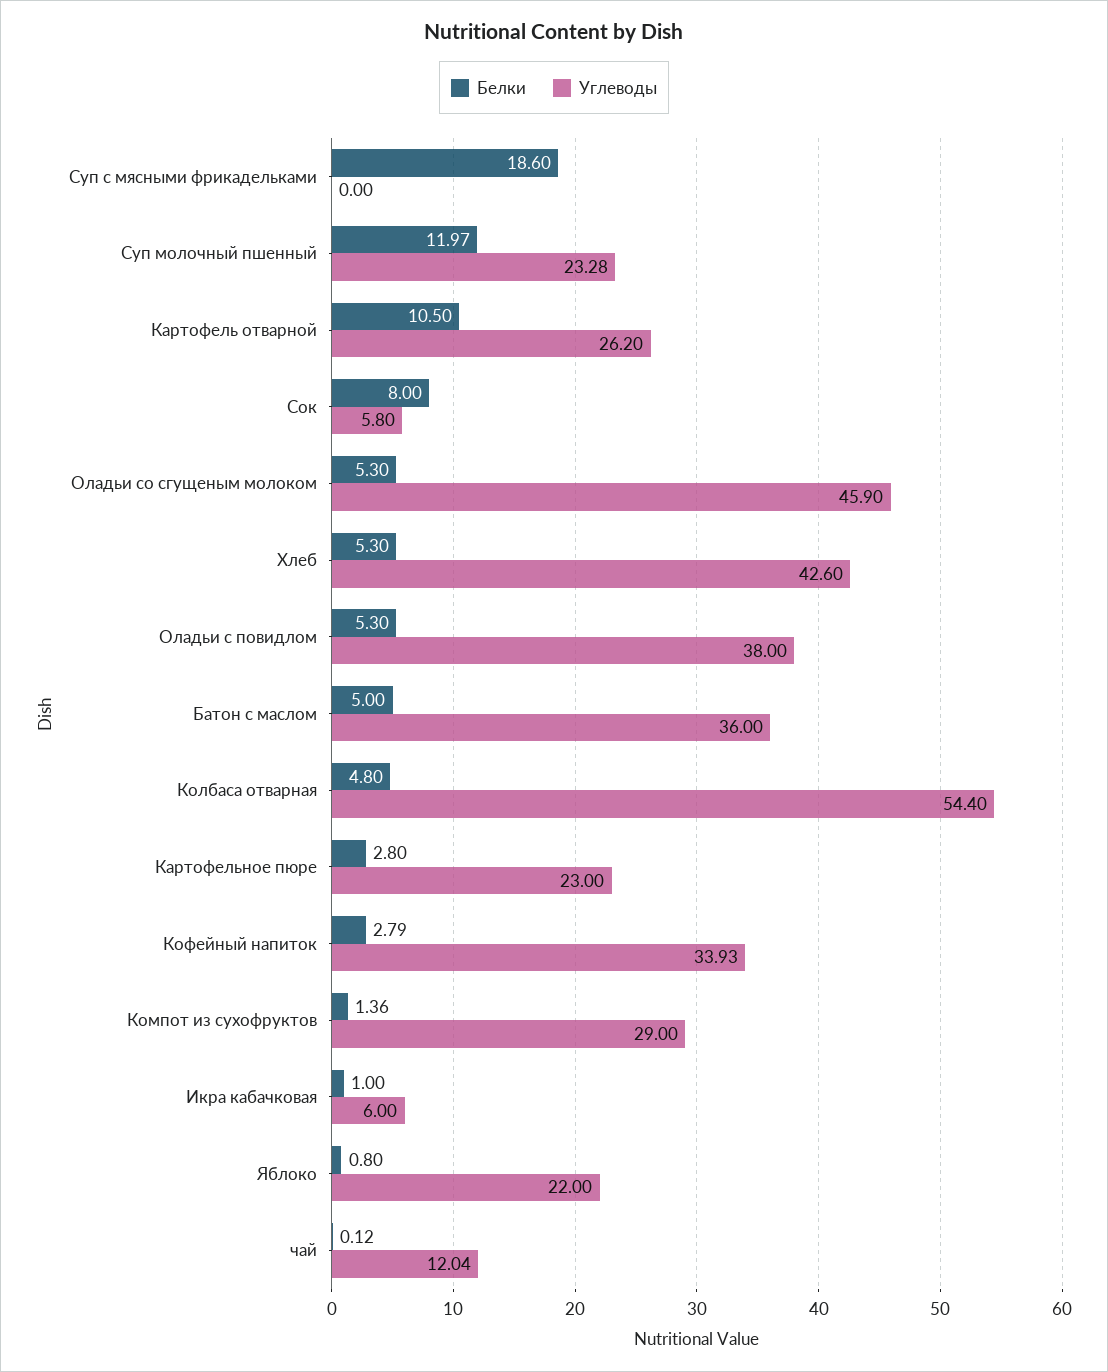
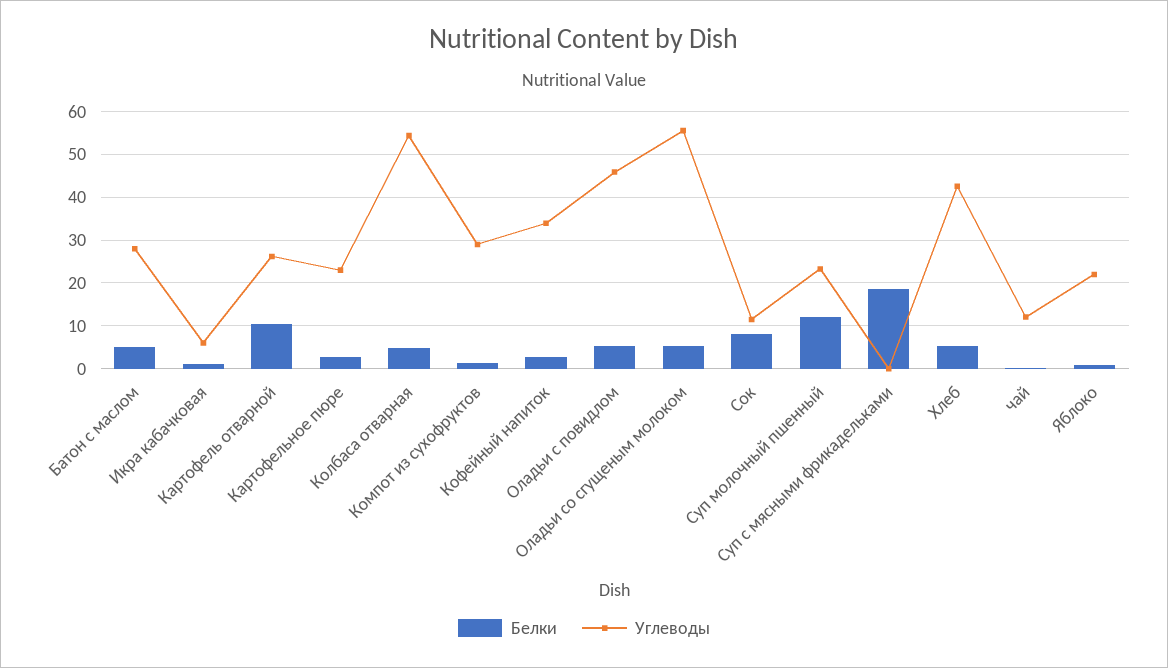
  {
    "Белки": {
      "Суп с мясными фрикадельками": 18.6,
      "Суп молочный пшенный": 11.97,
      "Картофель отварной": 10.5,
      "Сок": 8,
      "Оладьи со сгущеным молоком": 5.3,
      "Хлеб": 5.3,
      "Оладьи с повидлом": 5.3,
      "Батон с маслом": 5,
      "Колбаса отварная": 4.8,
      "Картофельное пюре": 2.8,
      "Кофейный напиток": 2.79,
      "Компот из сухофруктов": 1.36,
      "Икра кабачковая": 1,
      "Яблоко": 0.8,
      "чай": 0.12
    },
    "Углеводы": {
      "Суп с мясными фрикадельками": 0,
      "Суп молочный пшенный": 23.28,
      "Картофель отварной": 26.2,
-     "Сок": 5.8,
+     "Сок": 12,
-     "Оладьи со сгущеным молоком": 45.9,
+     "Оладьи со сгущеным молоком": 56,
      "Хлеб": 42.6,
-     "Оладьи с повидлом": 38,
+     "Оладьи с повидлом": 46,
-     "Батон с маслом": 36,
+     "Батон с маслом": 28,
      "Колбаса отварная": 54.4,
      "Картофельное пюре": 23,
      "Кофейный напиток": 33.93,
      "Компот из сухофруктов": 29,
      "Икра кабачковая": 6,
      "Яблоко": 22,
      "чай": 12.04
    }
  }

